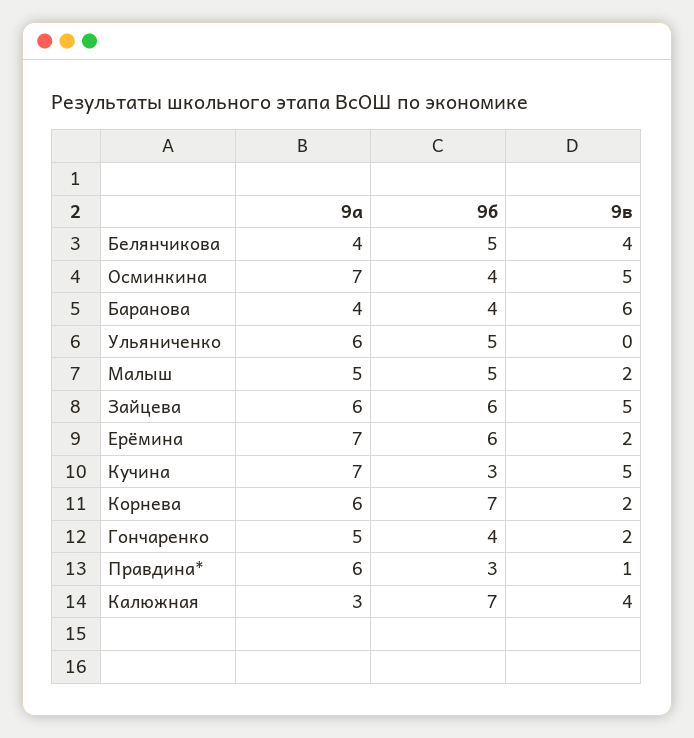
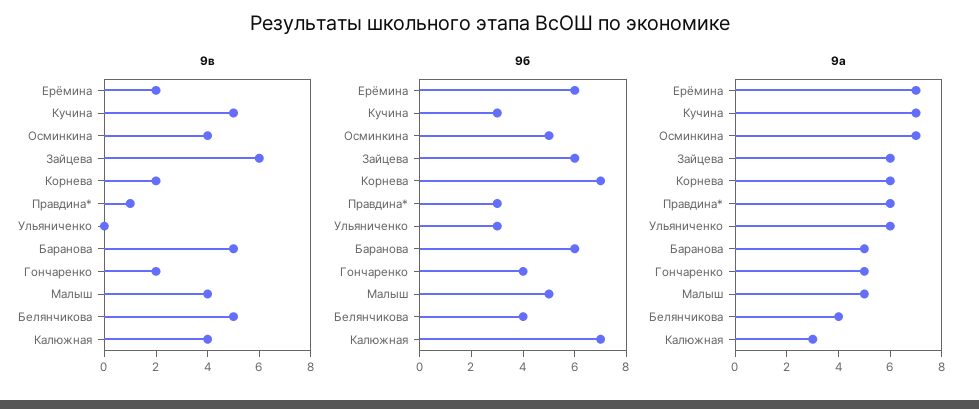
  {
    "9а": {
      "Белянчикова": 4,
      "Осминкина": 7,
-     "Баранова": 4,
+     "Баранова": 5,
      "Ульяниченко": 6,
      "Малыш": 5,
      "Зайцева": 6,
      "Ерёмина": 7,
      "Кучина": 7,
      "Корнева": 6,
      "Гончаренко": 5,
      "Правдина*": 6,
      "Калюжная": 3
    },
    "9б": {
-     "Белянчикова": 5,
+     "Белянчикова": 4,
-     "Осминкина": 4,
+     "Осминкина": 5,
-     "Баранова": 4,
+     "Баранова": 6,
-     "Ульяниченко": 5,
+     "Ульяниченко": 3,
      "Малыш": 5,
      "Зайцева": 6,
      "Ерёмина": 6,
      "Кучина": 3,
      "Корнева": 7,
      "Гончаренко": 4,
      "Правдина*": 3,
      "Калюжная": 7
    },
    "9в": {
-     "Белянчикова": 4,
+     "Белянчикова": 5,
-     "Осминкина": 5,
+     "Осминкина": 4,
-     "Баранова": 6,
+     "Баранова": 5,
      "Ульяниченко": 0,
-     "Малыш": 2,
+     "Малыш": 4,
-     "Зайцева": 5,
+     "Зайцева": 6,
      "Ерёмина": 2,
      "Кучина": 5,
      "Корнева": 2,
      "Гончаренко": 2,
      "Правдина*": 1,
      "Калюжная": 4
    }
  }

